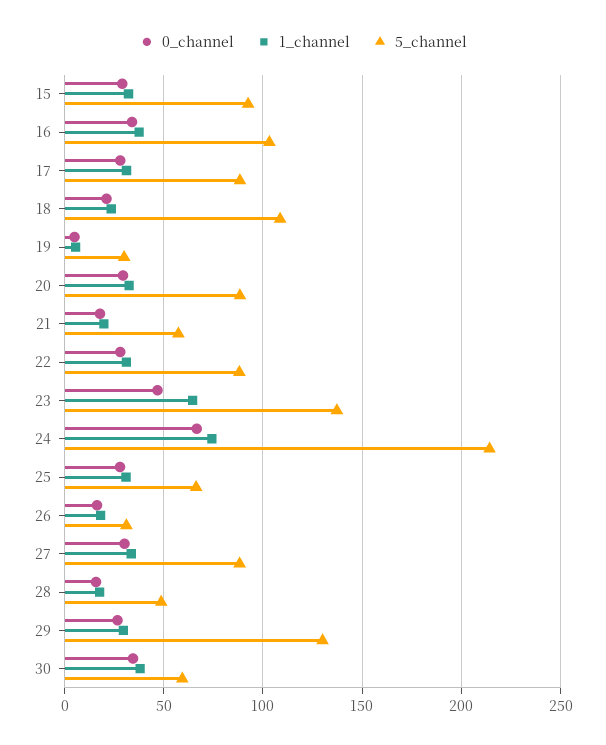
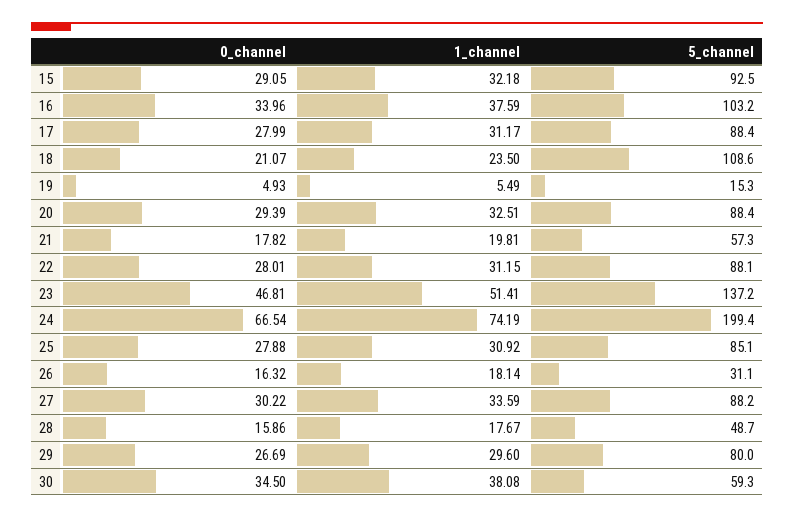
  {
    "0_channel": {
      "15": 29.05,
      "16": 33.96,
      "17": 27.99,
      "18": 21.07,
      "19": 4.93,
      "20": 29.39,
      "21": 17.82,
      "22": 28.01,
      "23": 46.81,
      "24": 66.54,
      "25": 27.88,
      "26": 16.32,
      "27": 30.22,
      "28": 15.86,
      "29": 26.69,
      "30": 34.5
    },
    "1_channel": {
      "15": 32.18,
      "16": 37.59,
      "17": 31.17,
      "18": 23.5,
      "19": 5.49,
      "20": 32.51,
      "21": 19.81,
      "22": 31.15,
-     "23": 65,
+     "23": 51.41,
      "24": 74.19,
      "25": 30.92,
      "26": 18.14,
      "27": 33.59,
      "28": 17.67,
      "29": 29.6,
      "30": 38.08
    },
    "5_channel": {
      "15": 92.5,
      "16": 103.2,
      "17": 88.4,
      "18": 108.6,
-     "19": 30,
+     "19": 15.3,
      "20": 88.4,
      "21": 57.3,
      "22": 88.1,
      "23": 137.2,
-     "24": 215,
+     "24": 199.4,
-     "25": 65,
+     "25": 85.1,
      "26": 31.1,
      "27": 88.2,
      "28": 48.7,
-     "29": 130,
+     "29": 80,
      "30": 59.3
    }
  }

